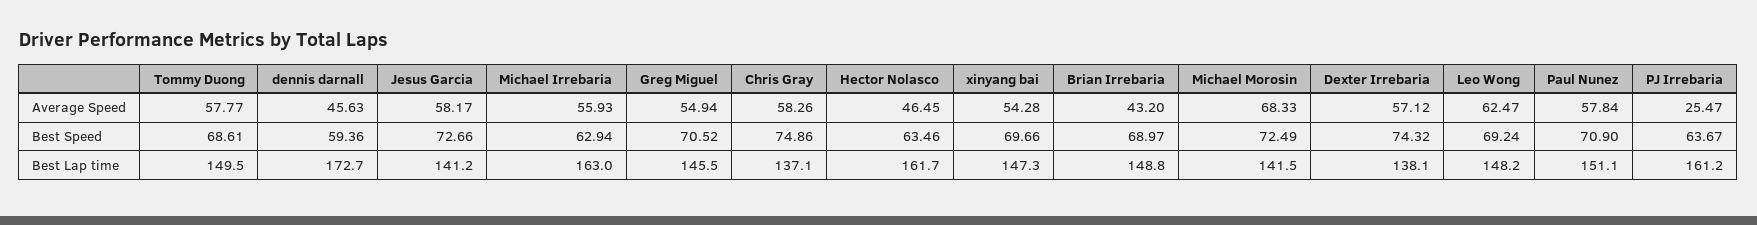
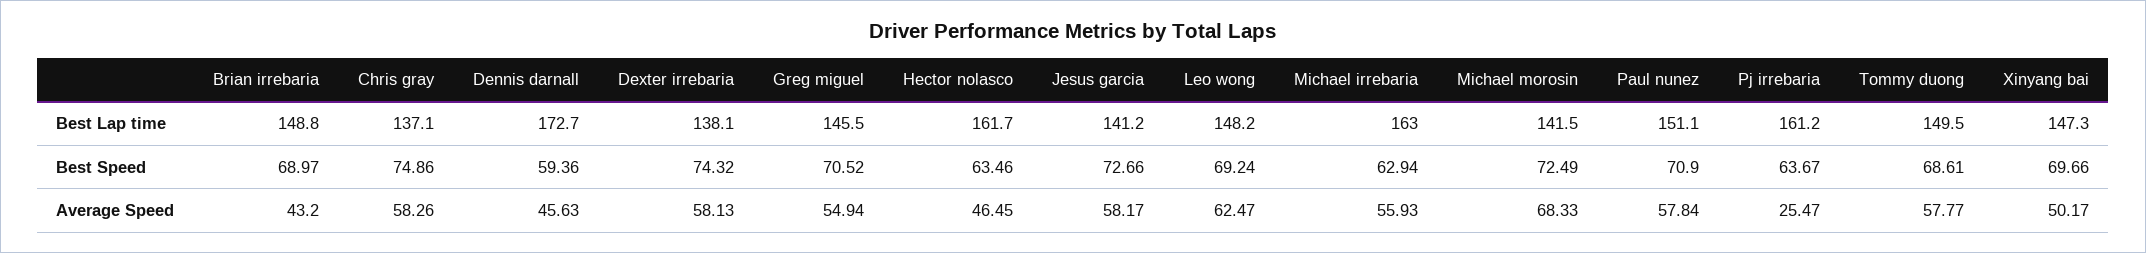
  {
    "Tommy Duong": {
      "Average Speed": 57.77,
      "Best Speed": 68.61,
      "Best Lap time": 149.5
    },
    "dennis darnall": {
      "Average Speed": 45.63,
      "Best Speed": 59.36,
      "Best Lap time": 172.7
    },
    "Jesus Garcia": {
      "Average Speed": 58.17,
      "Best Speed": 72.66,
      "Best Lap time": 141.2
    },
    "Michael Irrebaria": {
      "Average Speed": 55.93,
      "Best Speed": 62.94,
      "Best Lap time": 163
    },
    "Greg Miguel": {
      "Average Speed": 54.94,
      "Best Speed": 70.52,
      "Best Lap time": 145.5
    },
    "Chris Gray": {
      "Average Speed": 58.26,
      "Best Speed": 74.86,
      "Best Lap time": 137.1
    },
    "Hector Nolasco": {
      "Average Speed": 46.45,
      "Best Speed": 63.46,
      "Best Lap time": 161.7
    },
    "xinyang bai": {
-     "Average Speed": 54.28,
+     "Average Speed": 50.17,
      "Best Speed": 69.66,
      "Best Lap time": 147.3
    },
    "Brian Irrebaria": {
      "Average Speed": 43.2,
      "Best Speed": 68.97,
      "Best Lap time": 148.8
    },
    "Michael Morosin": {
      "Average Speed": 68.33,
      "Best Speed": 72.49,
      "Best Lap time": 141.5
    },
    "Dexter Irrebaria": {
-     "Average Speed": 57.12,
+     "Average Speed": 58.13,
      "Best Speed": 74.32,
      "Best Lap time": 138.1
    },
    "Leo Wong": {
      "Average Speed": 62.47,
      "Best Speed": 69.24,
      "Best Lap time": 148.2
    },
    "Paul Nunez": {
      "Average Speed": 57.84,
      "Best Speed": 70.9,
      "Best Lap time": 151.1
    },
    "PJ Irrebaria": {
      "Average Speed": 25.47,
      "Best Speed": 63.67,
      "Best Lap time": 161.2
    }
  }

